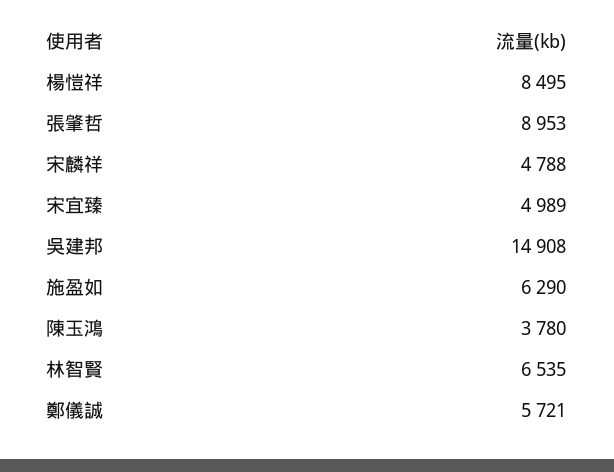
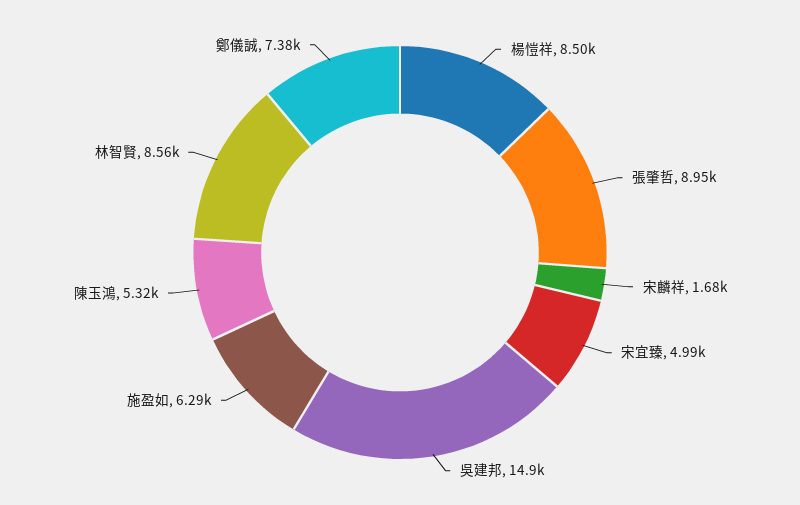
  {
    "楊愷祥": 8495,
    "張肇哲": 8953,
-   "宋麟祥": 4788,
+   "宋麟祥": 1680,
    "宋宜臻": 4989,
    "吳建邦": 14908,
    "施盈如": 6290,
-   "陳玉鴻": 3780,
+   "陳玉鴻": 5320,
-   "林智賢": 6535,
+   "林智賢": 8560,
-   "鄭儀誠": 5721
+   "鄭儀誠": 7380
  }

